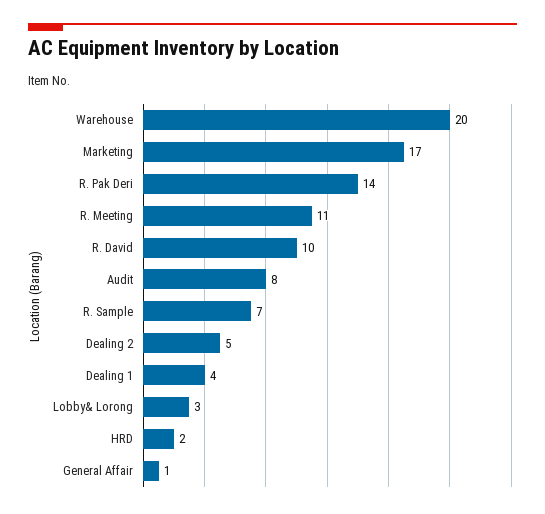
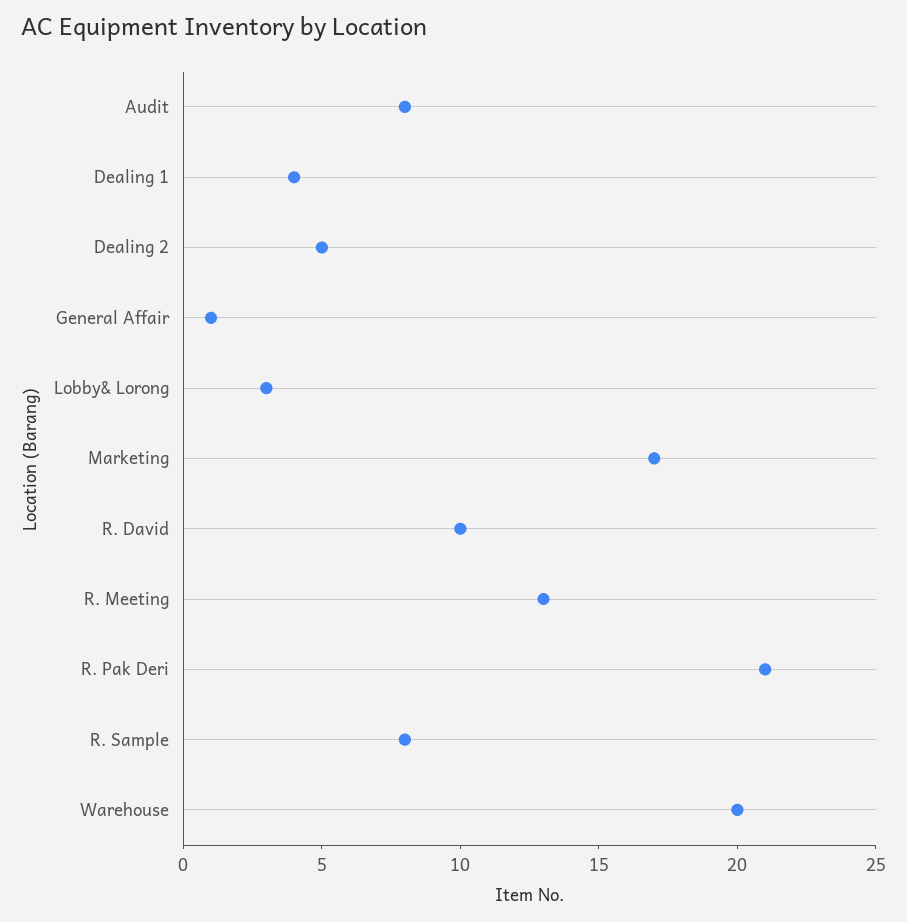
  {
    "Warehouse": 20,
    "Marketing": 17,
-   "R. Pak Deri": 14,
+   "R. Pak Deri": 21,
-   "R. Meeting": 11,
+   "R. Meeting": 13,
    "R. David": 10,
    "Audit": 8,
-   "R. Sample": 7,
+   "R. Sample": 8,
    "Dealing 2": 5,
    "Dealing 1": 4,
    "Lobby& Lorong": 3,
-   "HRD": 2,
    "General Affair": 1
  }

